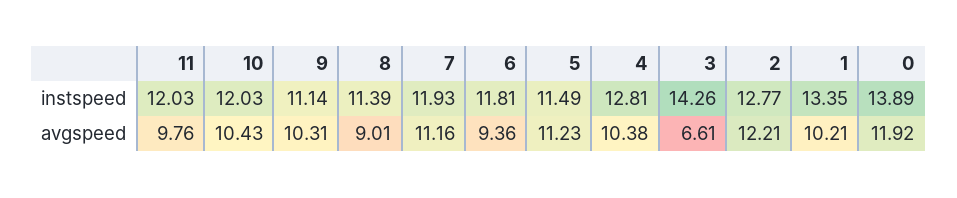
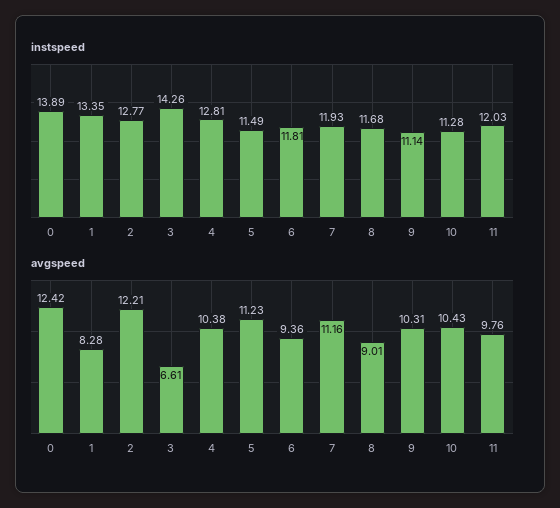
  {
    "instspeed": {
      "11": 12.03,
-     "10": 12.03,
+     "10": 11.28,
      "9": 11.14,
-     "8": 11.39,
+     "8": 11.68,
      "7": 11.93,
      "6": 11.81,
      "5": 11.49,
      "4": 12.81,
      "3": 14.26,
      "2": 12.77,
      "1": 13.35,
      "0": 13.89
    },
    "avgspeed": {
      "11": 9.76,
      "10": 10.43,
      "9": 10.31,
      "8": 9.01,
      "7": 11.16,
      "6": 9.36,
      "5": 11.23,
      "4": 10.38,
      "3": 6.61,
      "2": 12.21,
-     "1": 10.21,
+     "1": 8.28,
-     "0": 11.92
+     "0": 12.42
    }
  }

